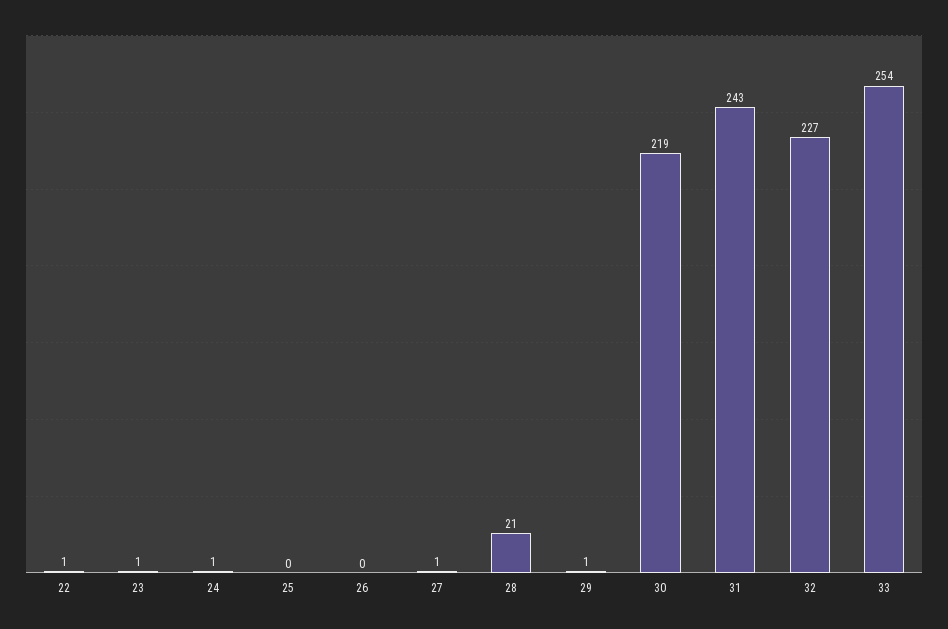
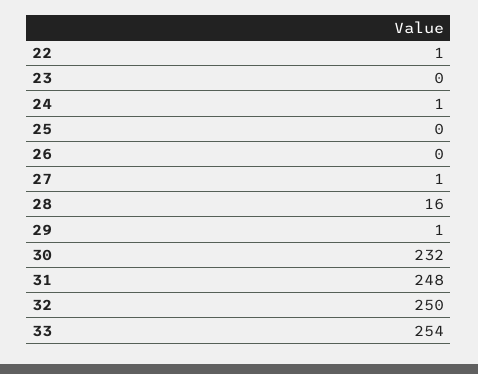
  {
    "22": 1,
-   "23": 1,
+   "23": 0,
    "24": 1,
    "25": 0,
    "26": 0,
    "27": 1,
-   "28": 21,
+   "28": 16,
    "29": 1,
-   "30": 219,
+   "30": 232,
-   "31": 243,
+   "31": 248,
-   "32": 227,
+   "32": 250,
    "33": 254
  }

